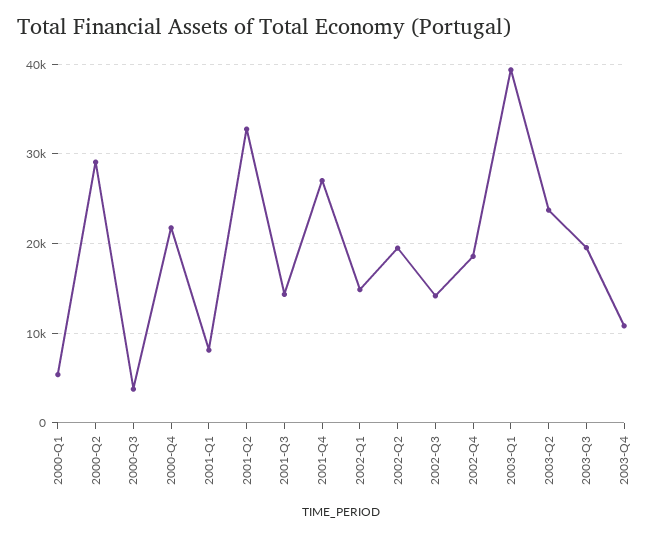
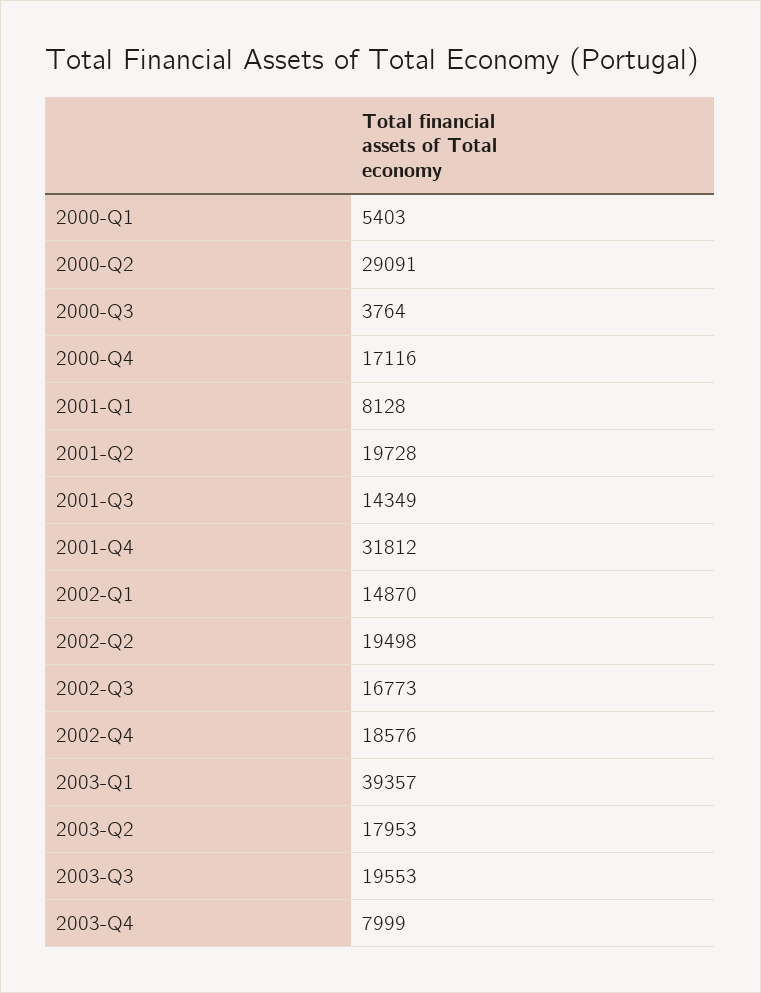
  {
    "2000-Q1": 5403,
    "2000-Q2": 29091,
    "2000-Q3": 3764,
-   "2000-Q4": 22000,
+   "2000-Q4": 17116,
    "2001-Q1": 8128,
-   "2001-Q2": 33000,
+   "2001-Q2": 19728,
    "2001-Q3": 14349,
-   "2001-Q4": 27000,
+   "2001-Q4": 31812,
    "2002-Q1": 14870,
    "2002-Q2": 19498,
-   "2002-Q3": 14000,
+   "2002-Q3": 16773,
    "2002-Q4": 18576,
    "2003-Q1": 39357,
-   "2003-Q2": 24000,
+   "2003-Q2": 17953,
    "2003-Q3": 19553,
-   "2003-Q4": 11000
+   "2003-Q4": 7999
  }

